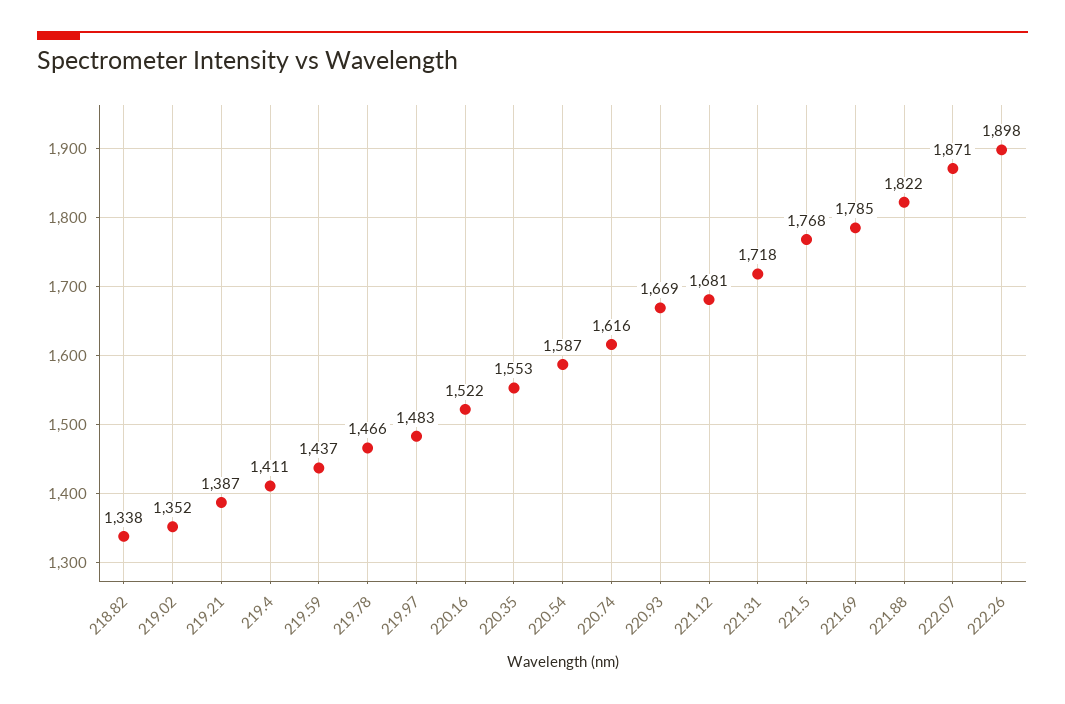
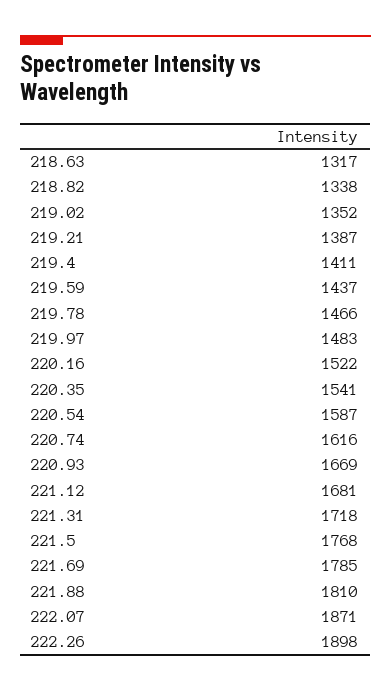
  {
    "218.82": 1338,
    "219.02": 1352,
    "219.21": 1387,
    "219.4": 1411,
    "219.59": 1437,
    "219.78": 1466,
    "219.97": 1483,
    "220.16": 1522,
-   "220.35": 1553,
+   "220.35": 1541,
    "220.54": 1587,
    "220.74": 1616,
    "220.93": 1669,
    "221.12": 1681,
    "221.31": 1718,
    "221.5": 1768,
    "221.69": 1785,
-   "221.88": 1822,
+   "221.88": 1810,
    "222.07": 1871,
-   "222.26": 1898
+   "222.26": 1898,
+   "218.63": 1317
  }

